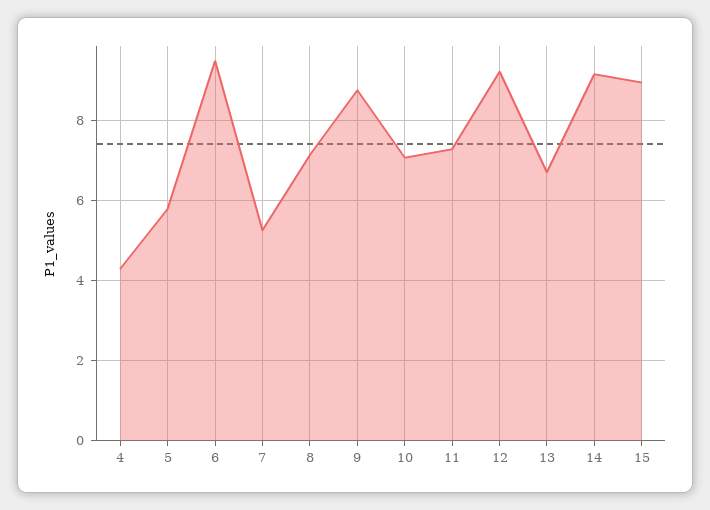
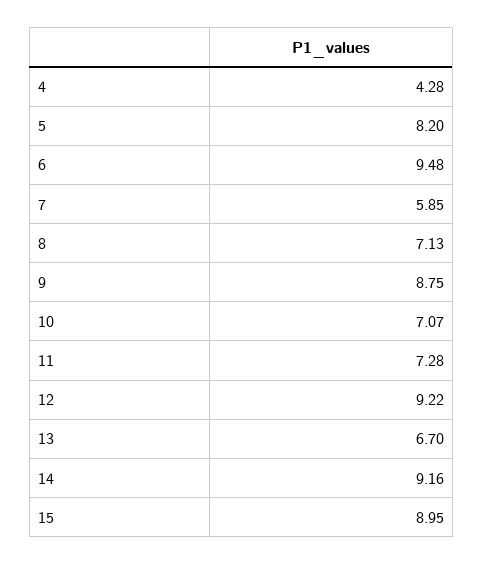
  {
    "4": 4.28,
-   "5": 5.8,
+   "5": 8.2,
    "6": 9.48,
-   "7": 5.2,
+   "7": 5.85,
    "8": 7.13,
    "9": 8.75,
    "10": 7.07,
    "11": 7.28,
    "12": 9.22,
    "13": 6.7,
    "14": 9.16,
    "15": 8.95
  }

